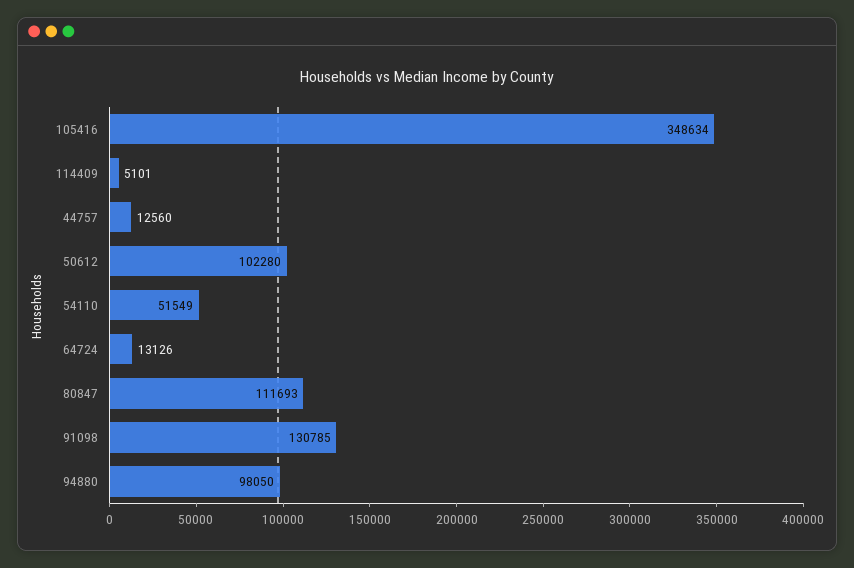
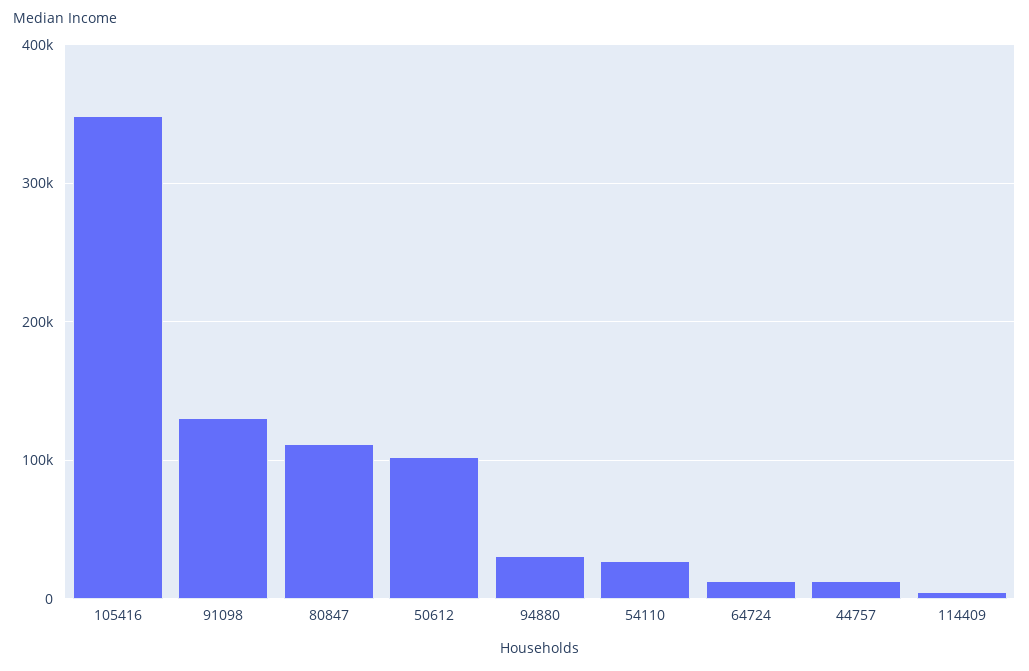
  {
    "105416": 348634,
    "114409": 5101,
    "44757": 12560,
    "50612": 102280,
-   "54110": 51549,
+   "54110": 30000,
    "64724": 13126,
    "80847": 111693,
    "91098": 130785,
-   "94880": 98050
+   "94880": 30000
  }

